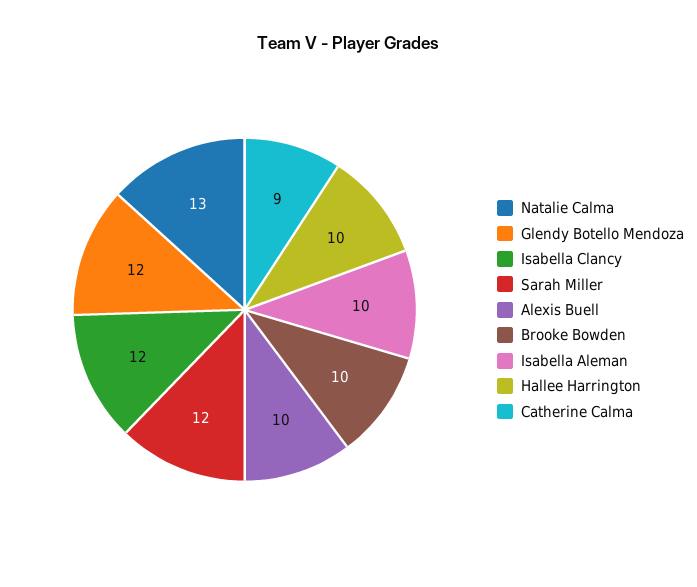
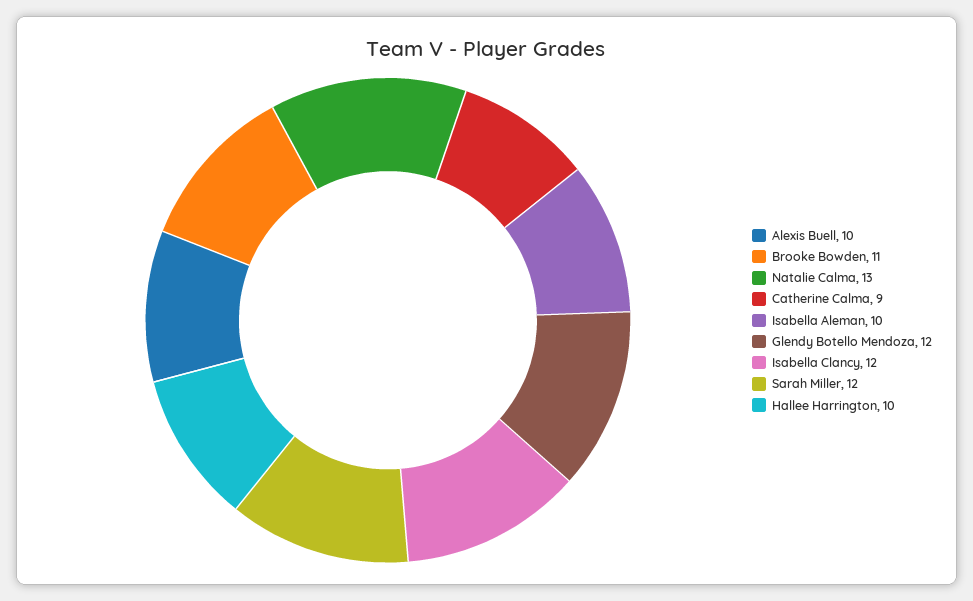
  {
    "Natalie Calma": 13,
    "Glendy Botello Mendoza": 12,
    "Isabella Clancy": 12,
    "Sarah Miller": 12,
    "Alexis Buell": 10,
-   "Brooke Bowden": 10,
+   "Brooke Bowden": 11,
    "Isabella Aleman": 10,
    "Hallee Harrington": 10,
    "Catherine Calma": 9
  }

